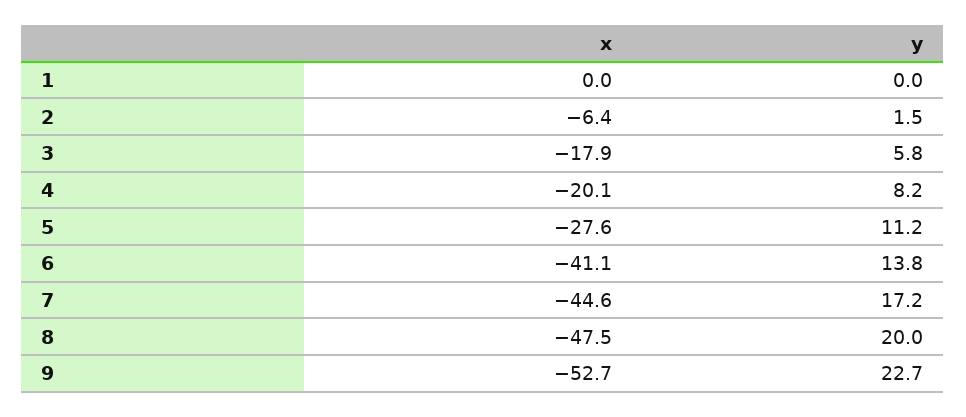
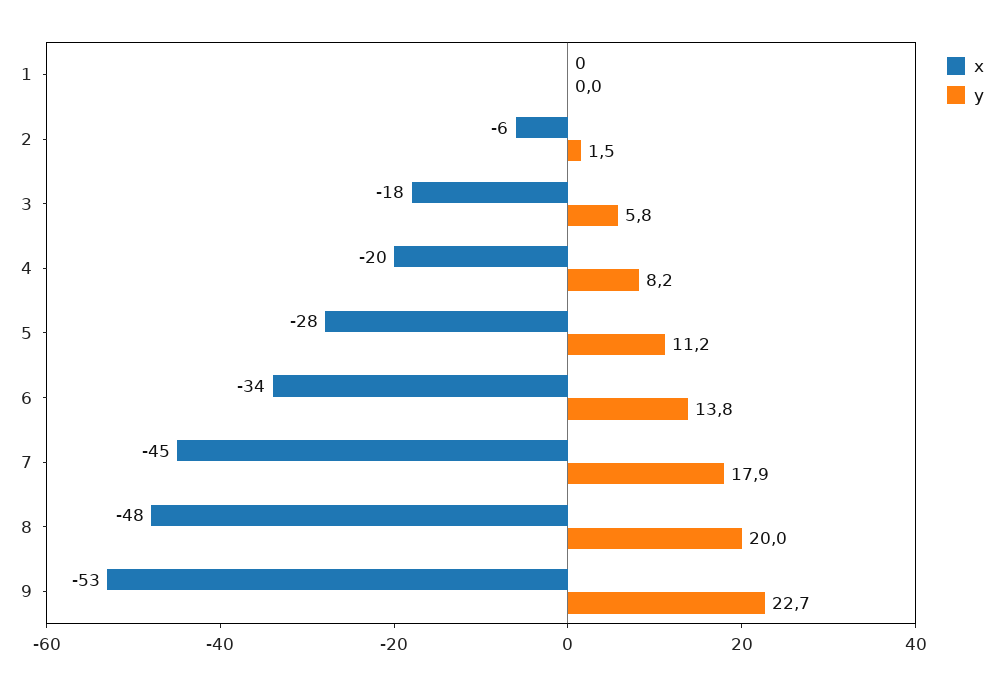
  {
    "x": {
      "1": 0,
      "2": -6.4,
      "3": -17.9,
      "4": -20.1,
      "5": -27.6,
-     "6": -41.1,
+     "6": -34,
      "7": -44.6,
      "8": -47.5,
      "9": -52.7
    },
    "y": {
      "1": 0,
      "2": 1.5,
      "3": 5.8,
      "4": 8.2,
      "5": 11.2,
      "6": 13.8,
-     "7": 17.2,
+     "7": 17.9,
      "8": 20,
      "9": 22.7
    }
  }

